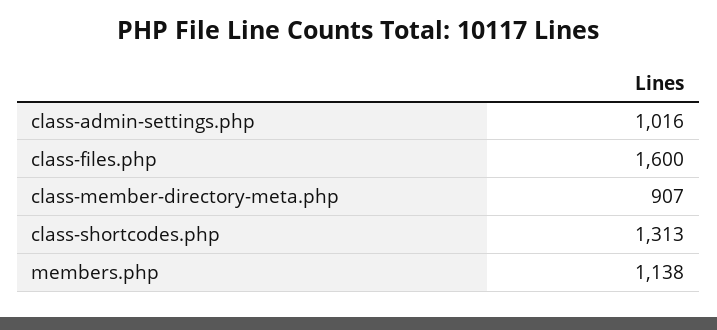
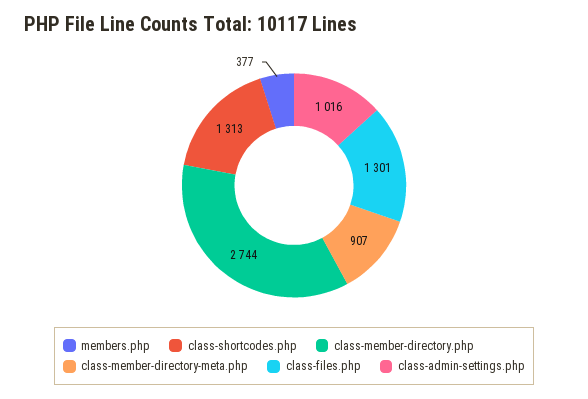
  {
    "class-admin-settings.php": 1016,
-   "class-files.php": 1600,
+   "class-files.php": 1301,
    "class-member-directory-meta.php": 907,
    "class-shortcodes.php": 1313,
-   "members.php": 1138
+   "members.php": 377,
+   "class-member-directory.php": 2744
  }

